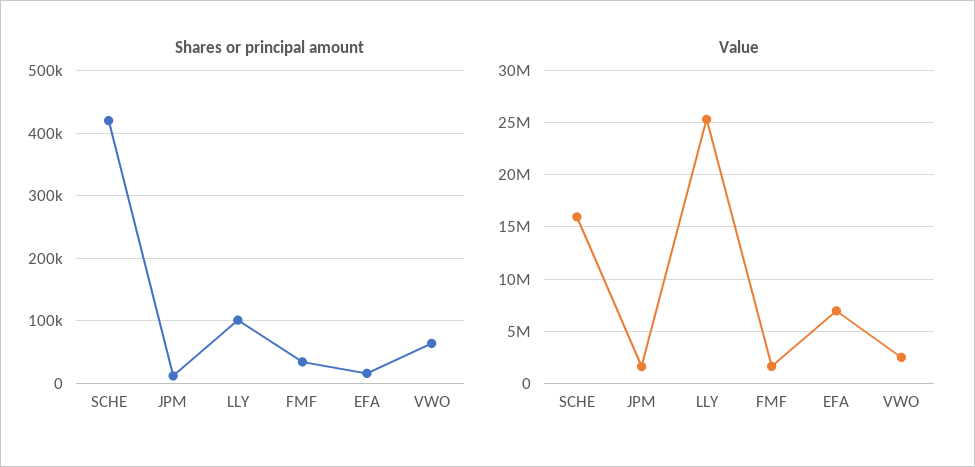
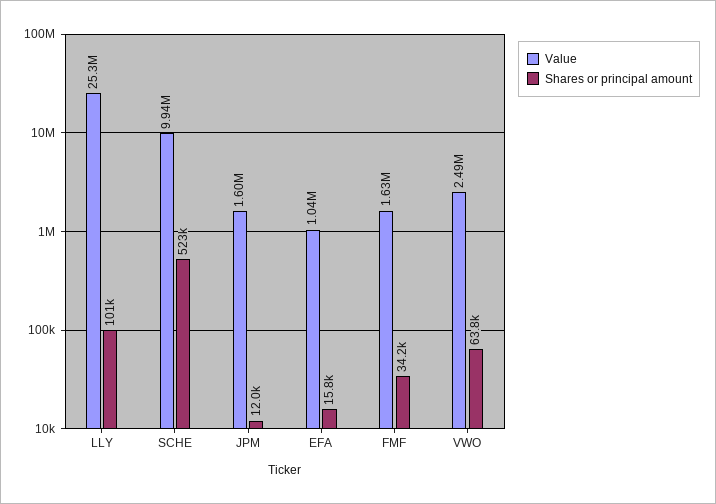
  {
    "Shares or principal amount": {
-     "SCHE": 420000,
+     "SCHE": 523000,
      "JPM": 12000,
      "LLY": 101000,
      "FMF": 34200,
      "EFA": 15800,
      "VWO": 63800
    },
    "Value": {
-     "SCHE": 16000000,
+     "SCHE": 9940000,
      "JPM": 1600000,
      "LLY": 25300000,
      "FMF": 1630000,
-     "EFA": 7000000,
+     "EFA": 1040000,
      "VWO": 2490000
    }
  }

